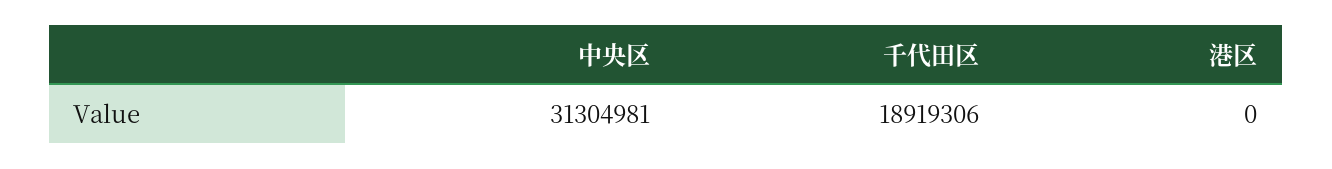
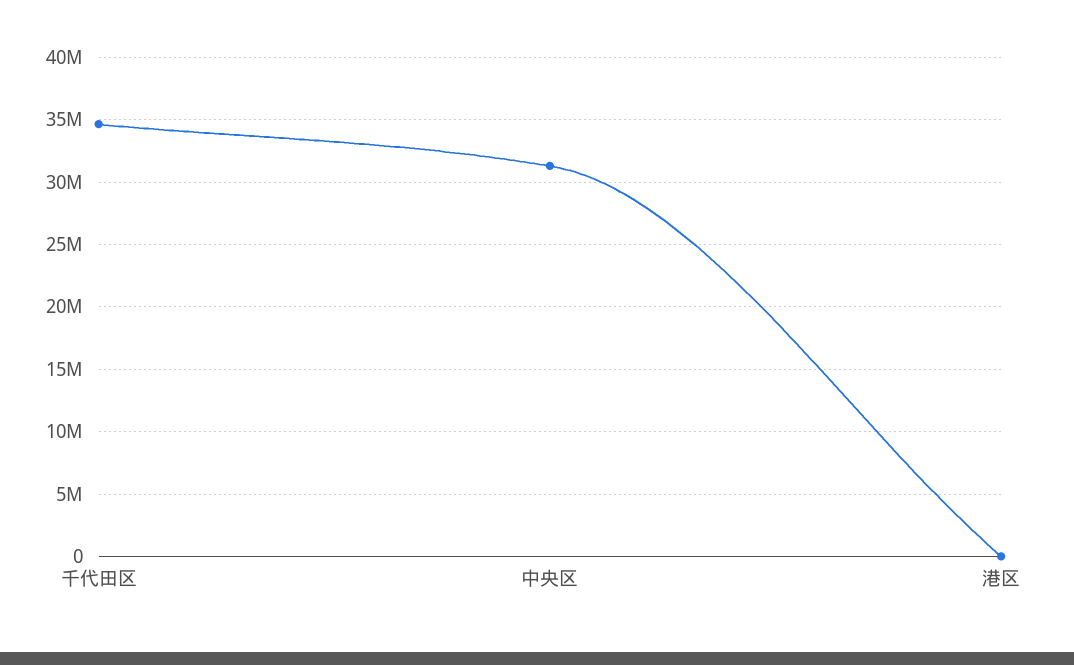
  {
    "中央区": 31304981,
-   "千代田区": 18919306,
+   "千代田区": 34500000,
    "港区": 0
  }

